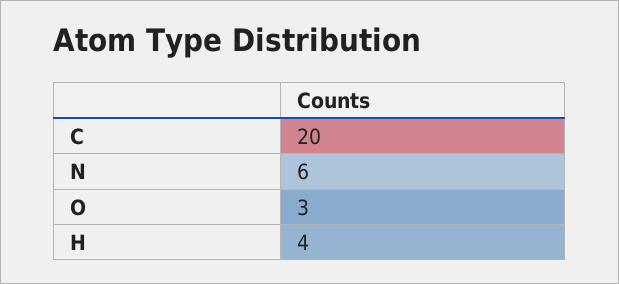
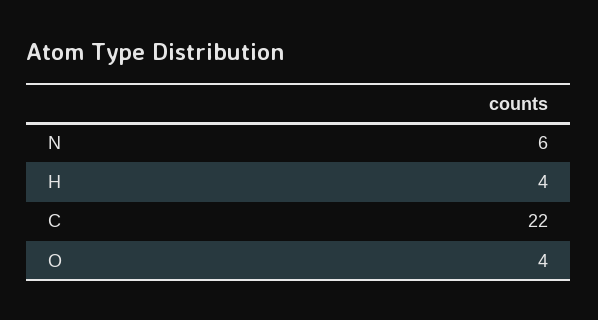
  {
-   "C": 20,
+   "C": 22,
    "N": 6,
-   "O": 3,
+   "O": 4,
    "H": 4
  }

